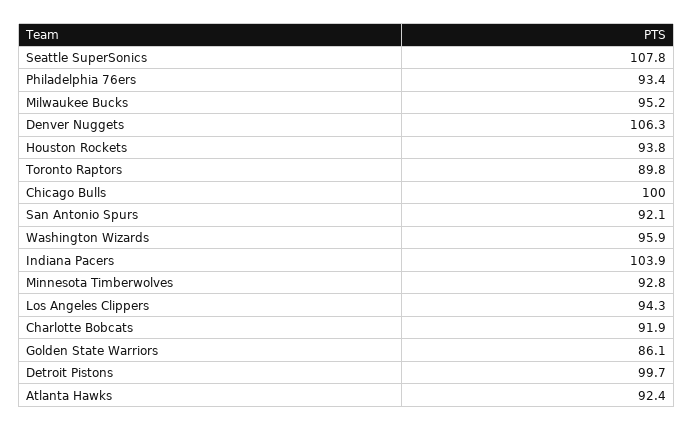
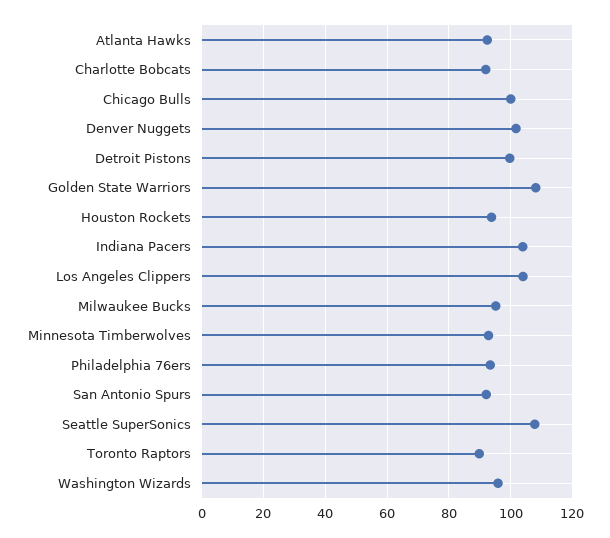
  {
    "Seattle SuperSonics": 107.8,
    "Philadelphia 76ers": 93.4,
    "Milwaukee Bucks": 95.2,
-   "Denver Nuggets": 106.3,
+   "Denver Nuggets": 102,
    "Houston Rockets": 93.8,
    "Toronto Raptors": 89.8,
    "Chicago Bulls": 100,
    "San Antonio Spurs": 92.1,
    "Washington Wizards": 95.9,
    "Indiana Pacers": 103.9,
    "Minnesota Timberwolves": 92.8,
-   "Los Angeles Clippers": 94.3,
+   "Los Angeles Clippers": 104,
    "Charlotte Bobcats": 91.9,
-   "Golden State Warriors": 86.1,
+   "Golden State Warriors": 108,
    "Detroit Pistons": 99.7,
    "Atlanta Hawks": 92.4
  }

